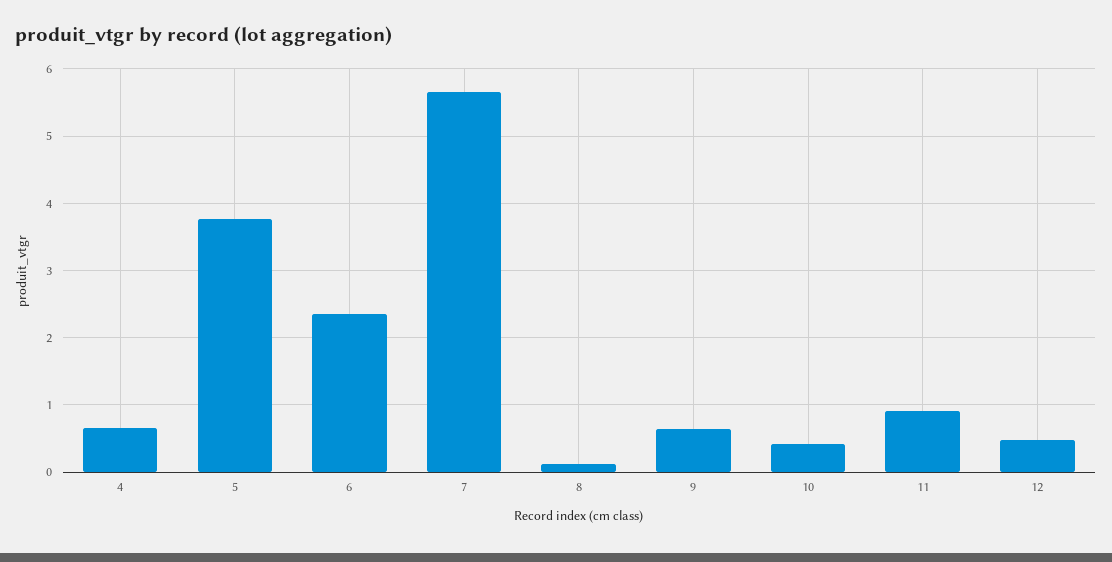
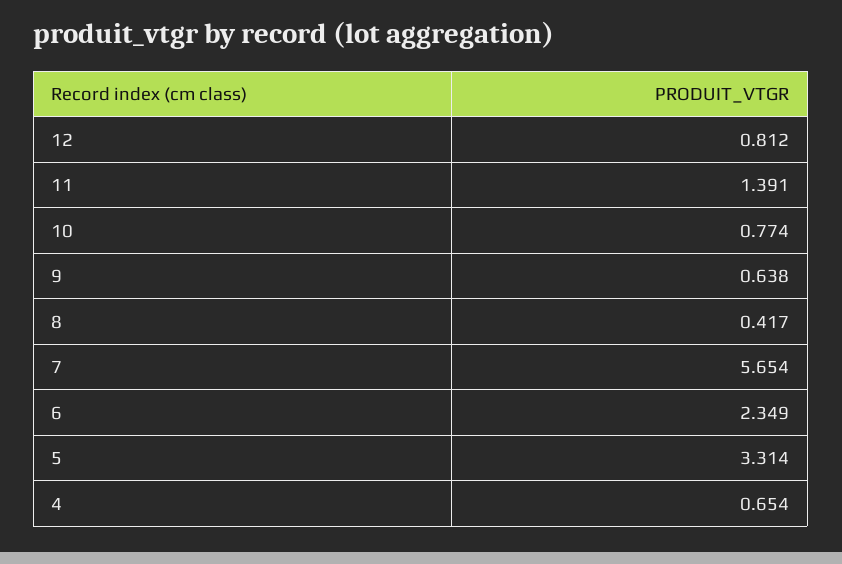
  {
    "4": 0.654,
-   "5": 3.8,
+   "5": 3.314,
    "6": 2.349,
    "7": 5.654,
-   "8": 0.1,
+   "8": 0.417,
    "9": 0.638,
-   "10": 0.4,
+   "10": 0.774,
-   "11": 0.9,
+   "11": 1.391,
-   "12": 0.5
+   "12": 0.812
  }

